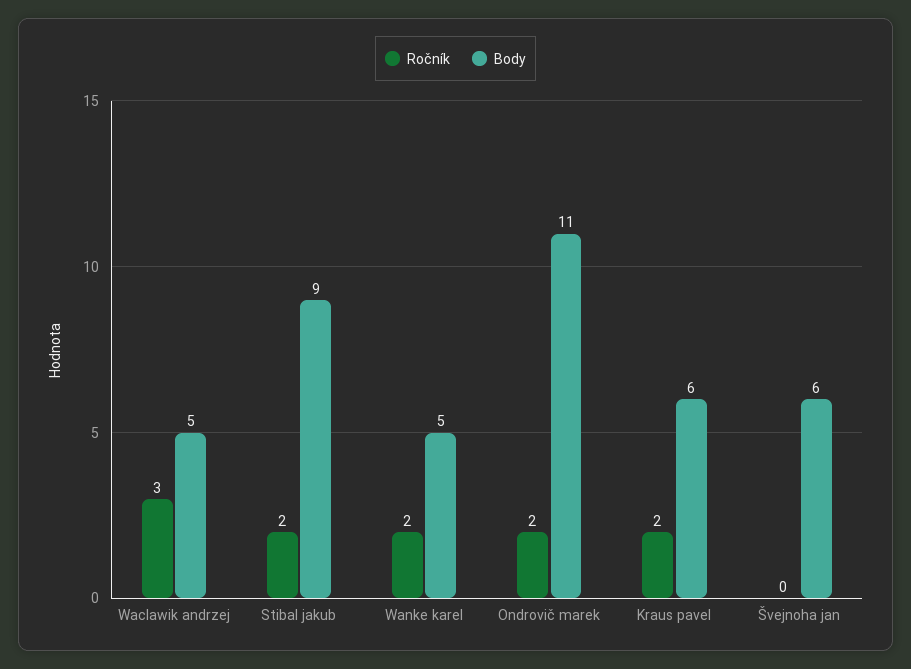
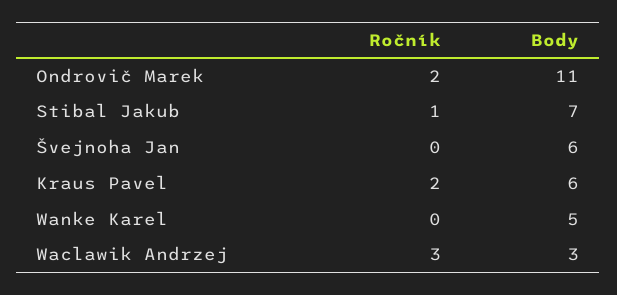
  {
    "Ročník": {
      "Waclawik andrzej": 3,
-     "Stibal jakub": 2,
+     "Stibal jakub": 1,
-     "Wanke karel": 2,
+     "Wanke karel": 0,
      "Ondrovič marek": 2,
      "Kraus pavel": 2,
      "Švejnoha jan": 0
    },
    "Body": {
-     "Waclawik andrzej": 5,
+     "Waclawik andrzej": 3,
-     "Stibal jakub": 9,
+     "Stibal jakub": 7,
      "Wanke karel": 5,
      "Ondrovič marek": 11,
      "Kraus pavel": 6,
      "Švejnoha jan": 6
    }
  }

